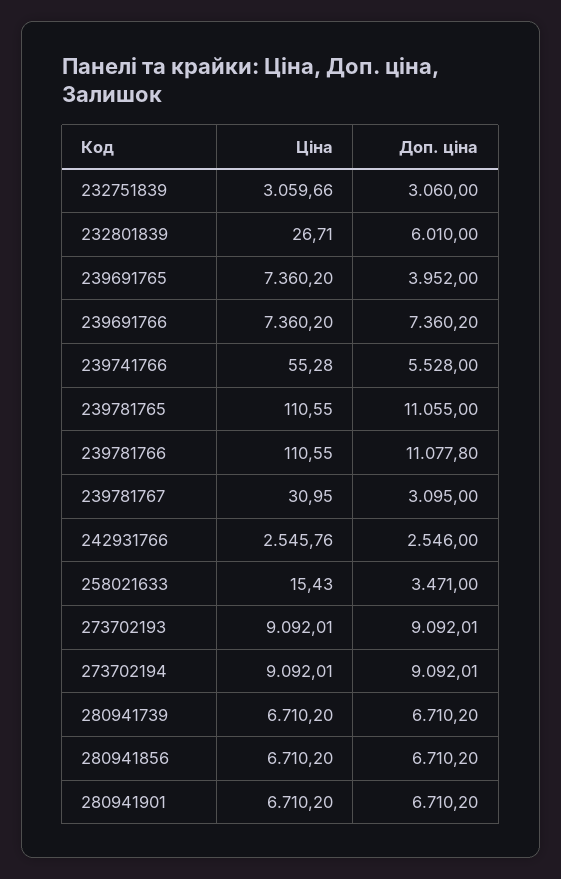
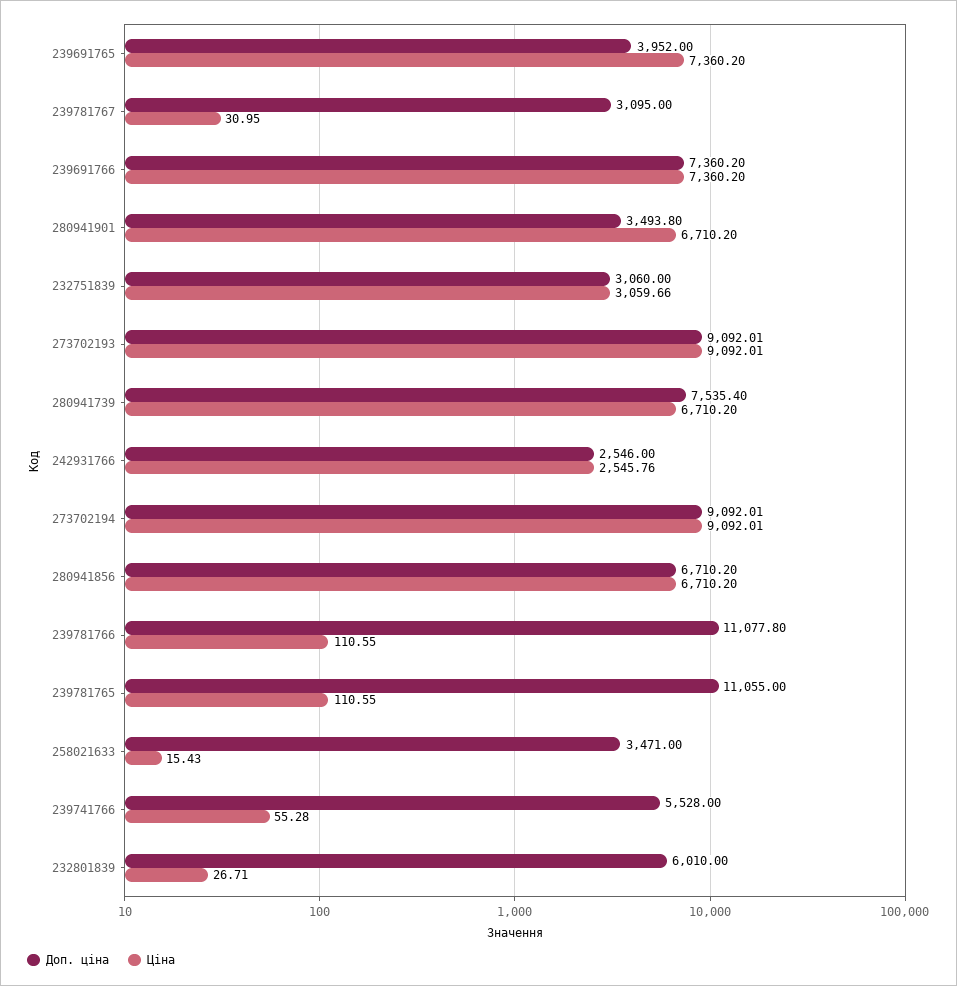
  {
    "Ціна": {
      "232751839": 3059.66,
      "232801839": 26.71,
      "239691765": 7360.2,
      "239691766": 7360.2,
      "239741766": 55.28,
      "239781765": 110.55,
      "239781766": 110.55,
      "239781767": 30.95,
      "242931766": 2545.76,
      "258021633": 15.43,
      "273702193": 9092.01,
      "273702194": 9092.01,
      "280941739": 6710.2,
      "280941856": 6710.2,
      "280941901": 6710.2
    },
    "Доп. ціна": {
      "232751839": 3060,
      "232801839": 6010,
      "239691765": 3952,
      "239691766": 7360.2,
      "239741766": 5528,
      "239781765": 11055,
      "239781766": 11077.8,
      "239781767": 3095,
      "242931766": 2546,
      "258021633": 3471,
      "273702193": 9092.01,
      "273702194": 9092.01,
-     "280941739": 6710.2,
+     "280941739": 7535.4,
      "280941856": 6710.2,
-     "280941901": 6710.2
+     "280941901": 3493.8
    }
  }

